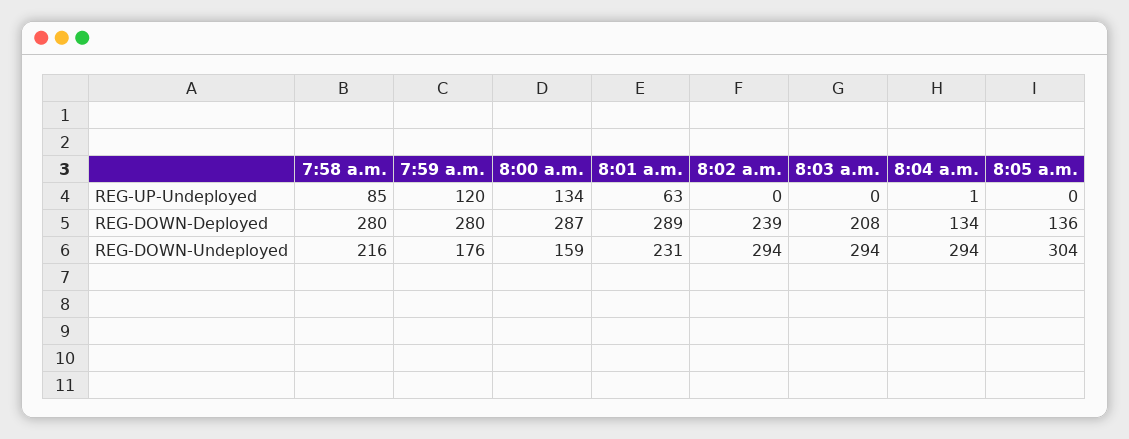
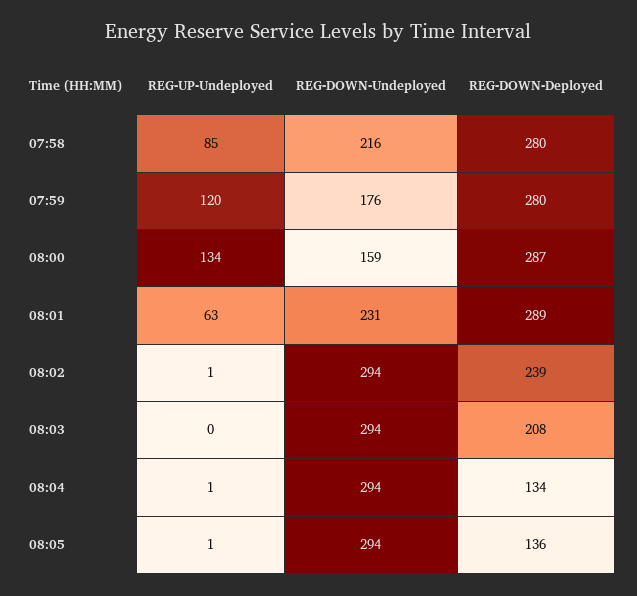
  {
    "7:58 a.m.": {
      "REG-UP-Undeployed": 85,
      "REG-DOWN-Deployed": 280,
      "REG-DOWN-Undeployed": 216
    },
    "7:59 a.m.": {
      "REG-UP-Undeployed": 120,
      "REG-DOWN-Deployed": 280,
      "REG-DOWN-Undeployed": 176
    },
    "8:00 a.m.": {
      "REG-UP-Undeployed": 134,
      "REG-DOWN-Deployed": 287,
      "REG-DOWN-Undeployed": 159
    },
    "8:01 a.m.": {
      "REG-UP-Undeployed": 63,
      "REG-DOWN-Deployed": 289,
      "REG-DOWN-Undeployed": 231
    },
    "8:02 a.m.": {
-     "REG-UP-Undeployed": 0,
+     "REG-UP-Undeployed": 1,
      "REG-DOWN-Deployed": 239,
      "REG-DOWN-Undeployed": 294
    },
    "8:03 a.m.": {
      "REG-UP-Undeployed": 0,
      "REG-DOWN-Deployed": 208,
      "REG-DOWN-Undeployed": 294
    },
    "8:04 a.m.": {
      "REG-UP-Undeployed": 1,
      "REG-DOWN-Deployed": 134,
      "REG-DOWN-Undeployed": 294
    },
    "8:05 a.m.": {
-     "REG-UP-Undeployed": 0,
+     "REG-UP-Undeployed": 1,
      "REG-DOWN-Deployed": 136,
-     "REG-DOWN-Undeployed": 304
+     "REG-DOWN-Undeployed": 294
    }
  }

